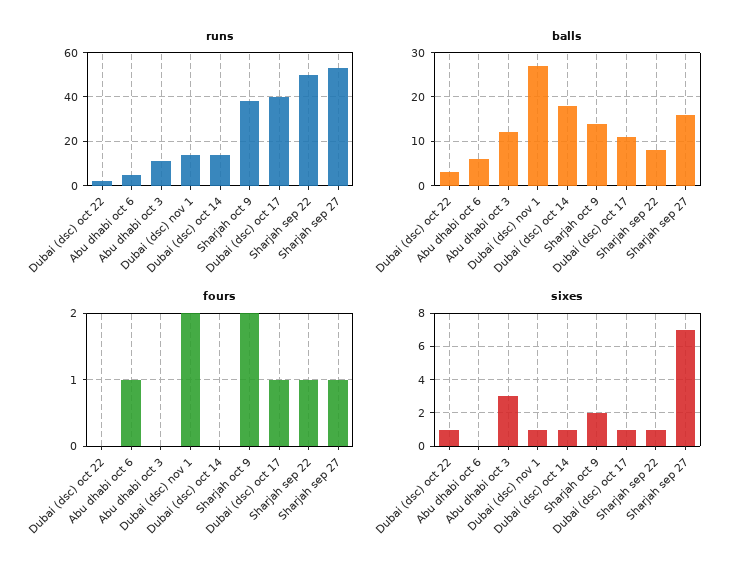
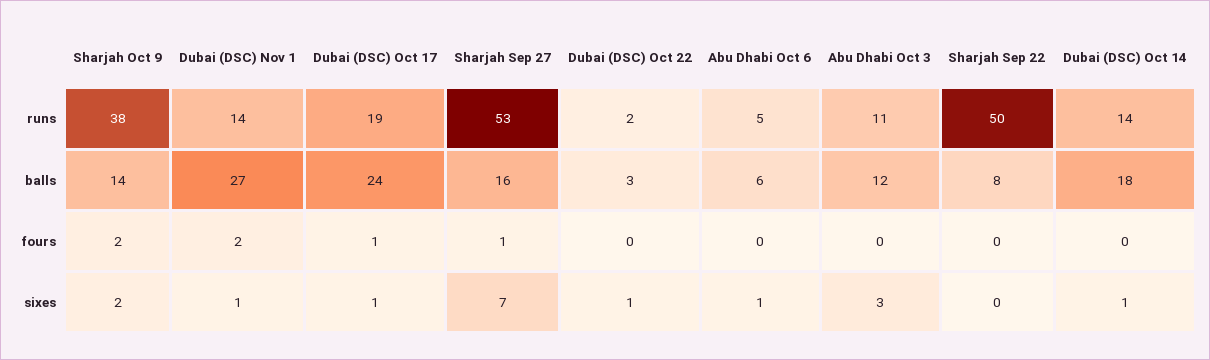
  {
    "runs": {
      "Dubai (dsc) oct 22": 2,
      "Abu dhabi oct 6": 5,
      "Abu dhabi oct 3": 11,
      "Dubai (dsc) nov 1": 14,
      "Dubai (dsc) oct 14": 14,
      "Sharjah oct 9": 38,
-     "Dubai (dsc) oct 17": 40,
+     "Dubai (dsc) oct 17": 19,
      "Sharjah sep 22": 50,
      "Sharjah sep 27": 53
    },
    "balls": {
      "Dubai (dsc) oct 22": 3,
      "Abu dhabi oct 6": 6,
      "Abu dhabi oct 3": 12,
      "Dubai (dsc) nov 1": 27,
      "Dubai (dsc) oct 14": 18,
      "Sharjah oct 9": 14,
-     "Dubai (dsc) oct 17": 10,
+     "Dubai (dsc) oct 17": 24,
      "Sharjah sep 22": 8,
      "Sharjah sep 27": 16
    },
    "fours": {
      "Dubai (dsc) oct 22": 0,
-     "Abu dhabi oct 6": 1,
+     "Abu dhabi oct 6": 0,
      "Abu dhabi oct 3": 0,
      "Dubai (dsc) nov 1": 2,
      "Dubai (dsc) oct 14": 0,
      "Sharjah oct 9": 2,
      "Dubai (dsc) oct 17": 1,
-     "Sharjah sep 22": 1,
+     "Sharjah sep 22": 0,
      "Sharjah sep 27": 1
    },
    "sixes": {
      "Dubai (dsc) oct 22": 1,
-     "Abu dhabi oct 6": 0,
+     "Abu dhabi oct 6": 1,
      "Abu dhabi oct 3": 3,
      "Dubai (dsc) nov 1": 1,
      "Dubai (dsc) oct 14": 1,
      "Sharjah oct 9": 2,
      "Dubai (dsc) oct 17": 1,
-     "Sharjah sep 22": 1,
+     "Sharjah sep 22": 0,
      "Sharjah sep 27": 7
    }
  }

